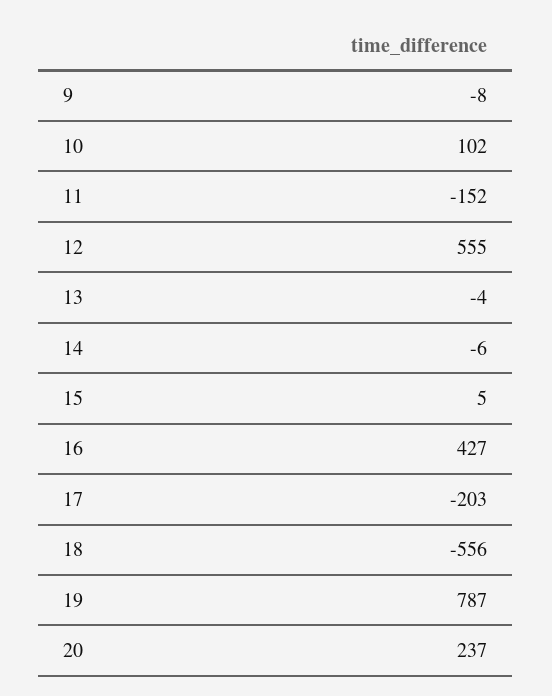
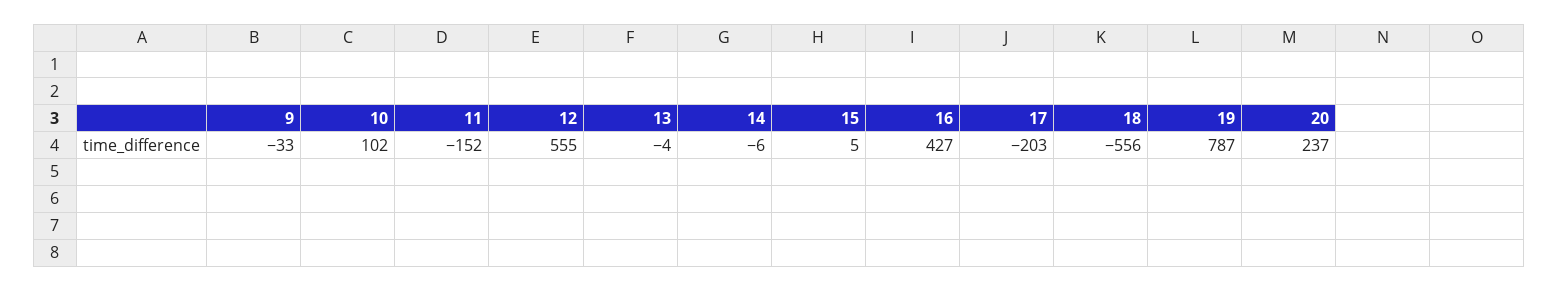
  {
-   "9": -8,
+   "9": -33,
    "10": 102,
    "11": -152,
    "12": 555,
    "13": -4,
    "14": -6,
    "15": 5,
    "16": 427,
    "17": -203,
    "18": -556,
    "19": 787,
    "20": 237
  }

